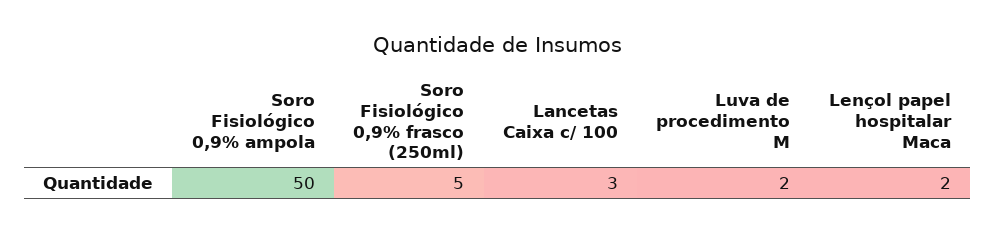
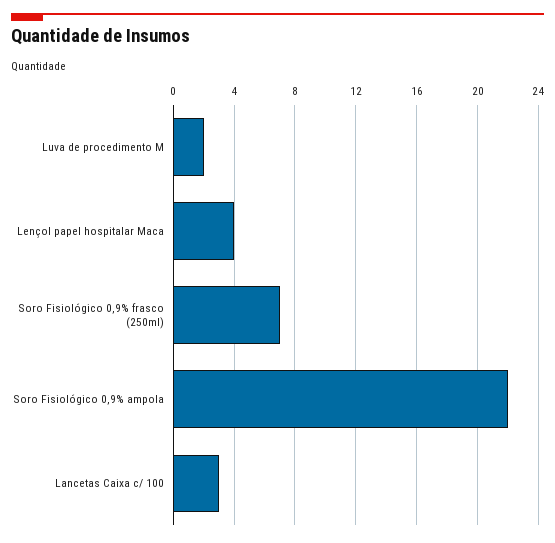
  {
-   "Soro Fisiológico 0,9% ampola": 50,
+   "Soro Fisiológico 0,9% ampola": 22,
-   "Soro Fisiológico 0,9% frasco (250ml)": 5,
+   "Soro Fisiológico 0,9% frasco (250ml)": 7,
    "Lancetas Caixa c/ 100": 3,
    "Luva de procedimento M": 2,
-   "Lençol papel hospitalar Maca": 2
+   "Lençol papel hospitalar Maca": 4
  }

